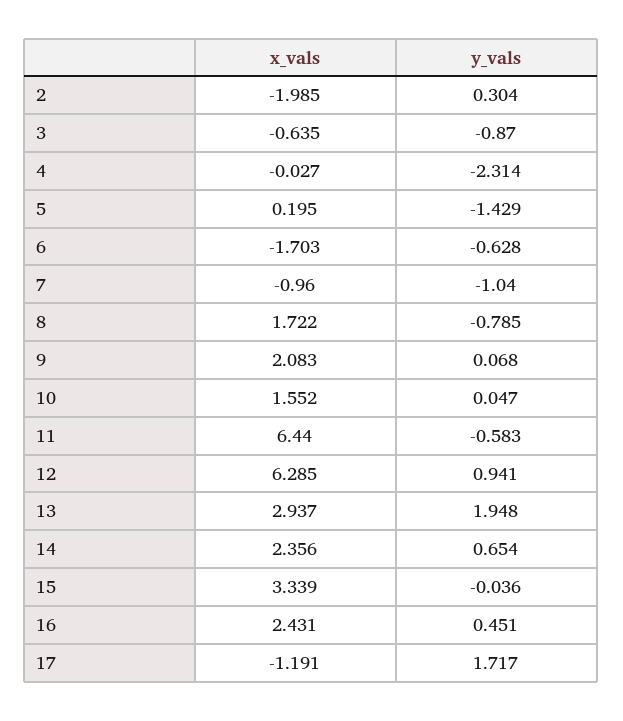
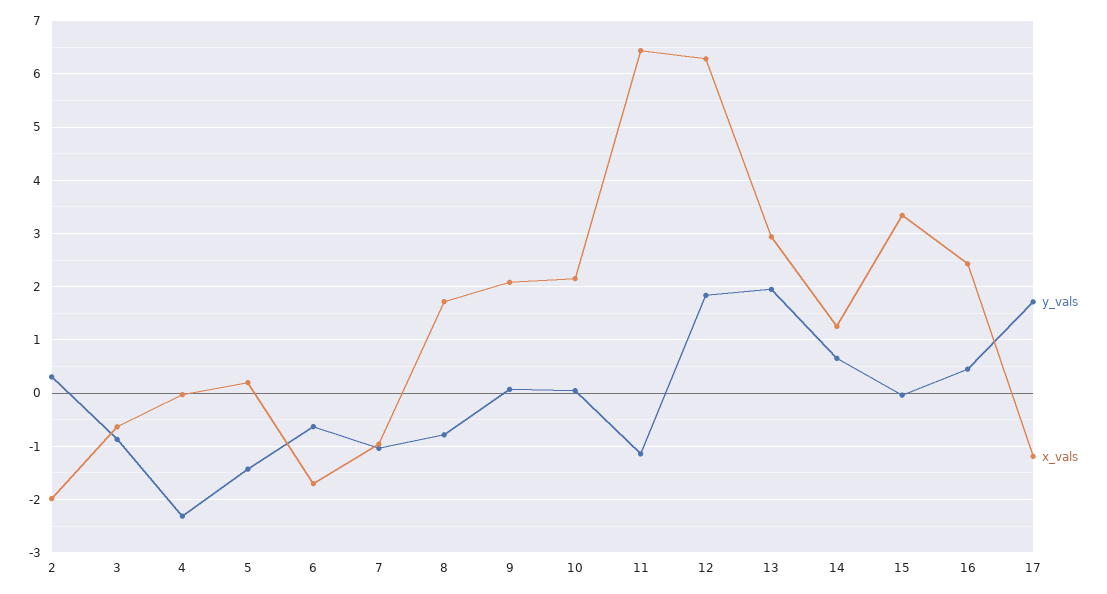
  {
    "x_vals": {
      "2": -1.985,
      "3": -0.635,
      "4": -0.027,
      "5": 0.195,
      "6": -1.703,
      "7": -0.96,
      "8": 1.722,
      "9": 2.083,
-     "10": 1.552,
+     "10": 2.2,
      "11": 6.44,
      "12": 6.285,
      "13": 2.937,
-     "14": 2.356,
+     "14": 1.2,
      "15": 3.339,
      "16": 2.431,
      "17": -1.191
    },
    "y_vals": {
      "2": 0.304,
      "3": -0.87,
      "4": -2.314,
      "5": -1.429,
      "6": -0.628,
      "7": -1.04,
      "8": -0.785,
      "9": 0.068,
      "10": 0.047,
-     "11": -0.583,
+     "11": -1.2,
-     "12": 0.941,
+     "12": 1.8,
      "13": 1.948,
      "14": 0.654,
      "15": -0.036,
      "16": 0.451,
      "17": 1.717
    }
  }

